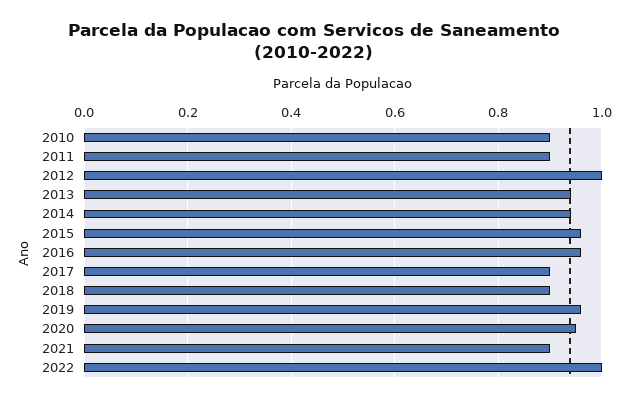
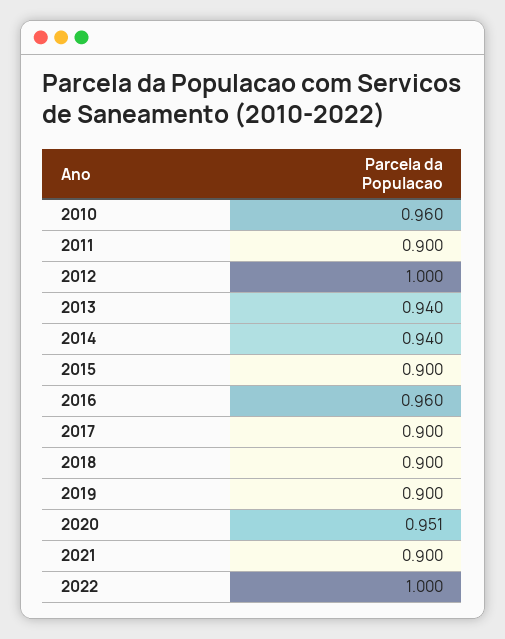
  {
-   "2010": 0.9,
+   "2010": 0.96,
    "2011": 0.9,
    "2012": 1,
    "2013": 0.94,
    "2014": 0.94,
-   "2015": 0.96,
+   "2015": 0.9,
    "2016": 0.96,
    "2017": 0.9,
    "2018": 0.9,
-   "2019": 0.96,
+   "2019": 0.9,
    "2020": 0.951,
    "2021": 0.9,
    "2022": 1
  }

